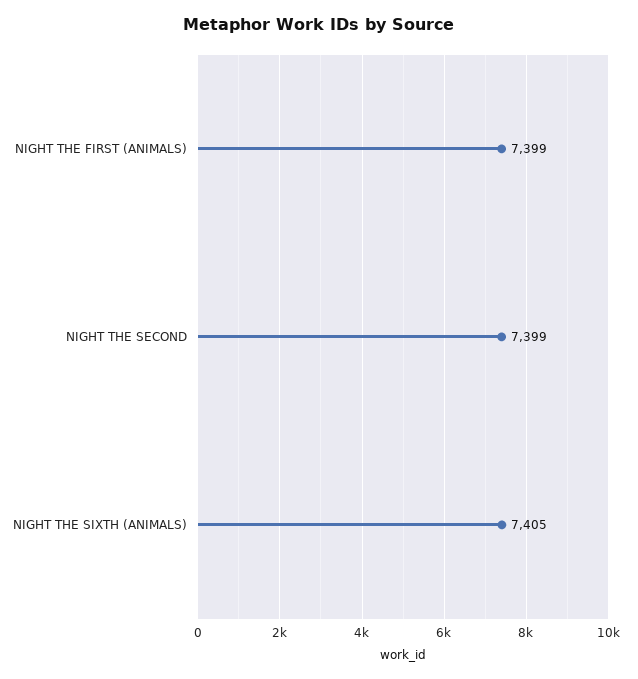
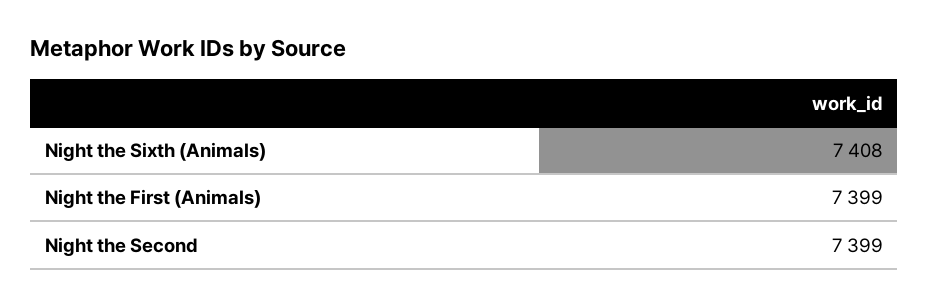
  {
    "NIGHT THE FIRST (ANIMALS)": 7399,
    "NIGHT THE SECOND": 7399,
-   "NIGHT THE SIXTH (ANIMALS)": 7405
+   "NIGHT THE SIXTH (ANIMALS)": 7408
  }

